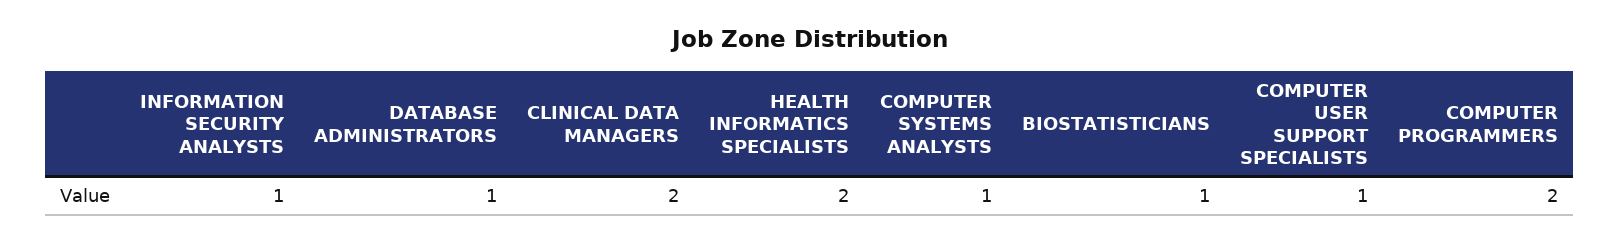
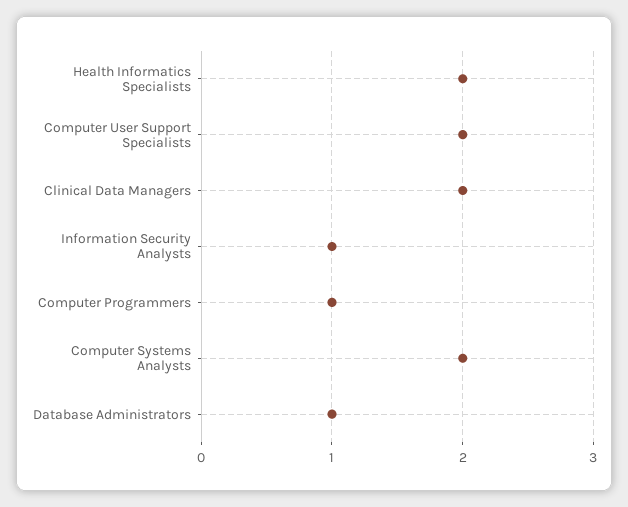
  {
    "INFORMATION SECURITY ANALYSTS": 1,
    "DATABASE ADMINISTRATORS": 1,
    "CLINICAL DATA MANAGERS": 2,
    "HEALTH INFORMATICS SPECIALISTS": 2,
-   "COMPUTER SYSTEMS ANALYSTS": 1,
+   "COMPUTER SYSTEMS ANALYSTS": 2,
-   "BIOSTATISTICIANS": 1,
-   "COMPUTER USER SUPPORT SPECIALISTS": 1,
+   "COMPUTER USER SUPPORT SPECIALISTS": 2,
-   "COMPUTER PROGRAMMERS": 2
+   "COMPUTER PROGRAMMERS": 1
  }

